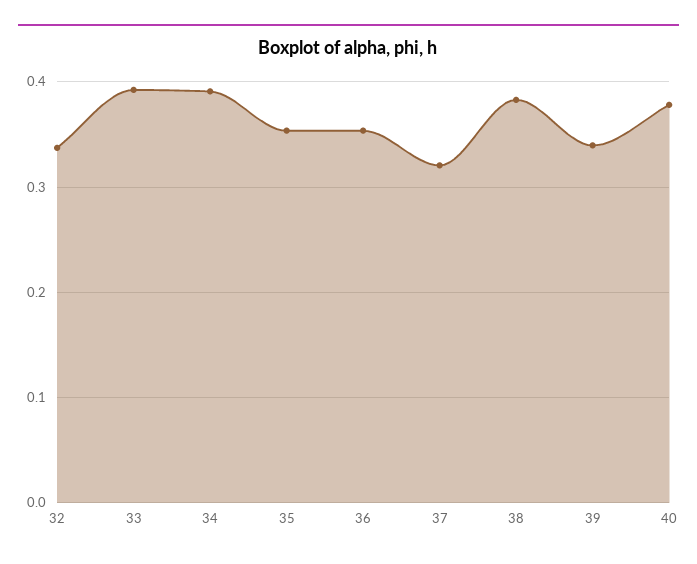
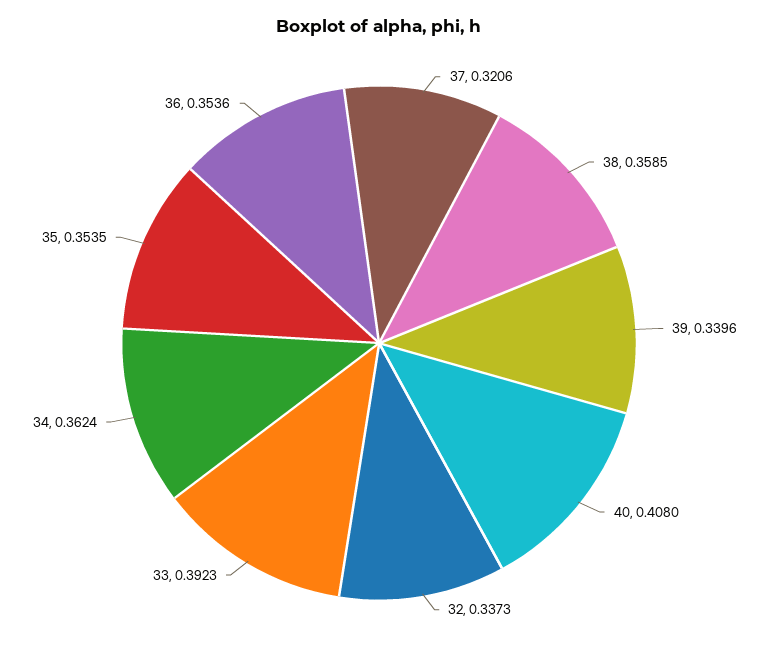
  {
    "32": 0.3373,
    "33": 0.3923,
-   "34": 0.39,
+   "34": 0.3624,
    "35": 0.3535,
    "36": 0.3536,
    "37": 0.3206,
-   "38": 0.38,
+   "38": 0.3585,
    "39": 0.3396,
-   "40": 0.38
+   "40": 0.408
  }

